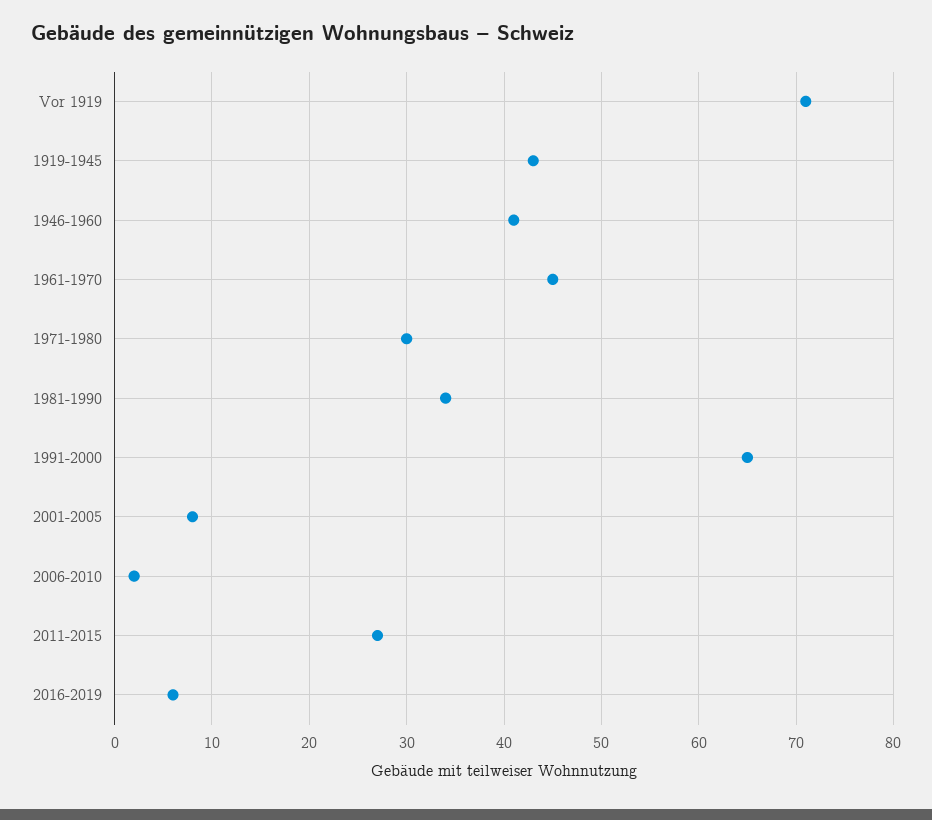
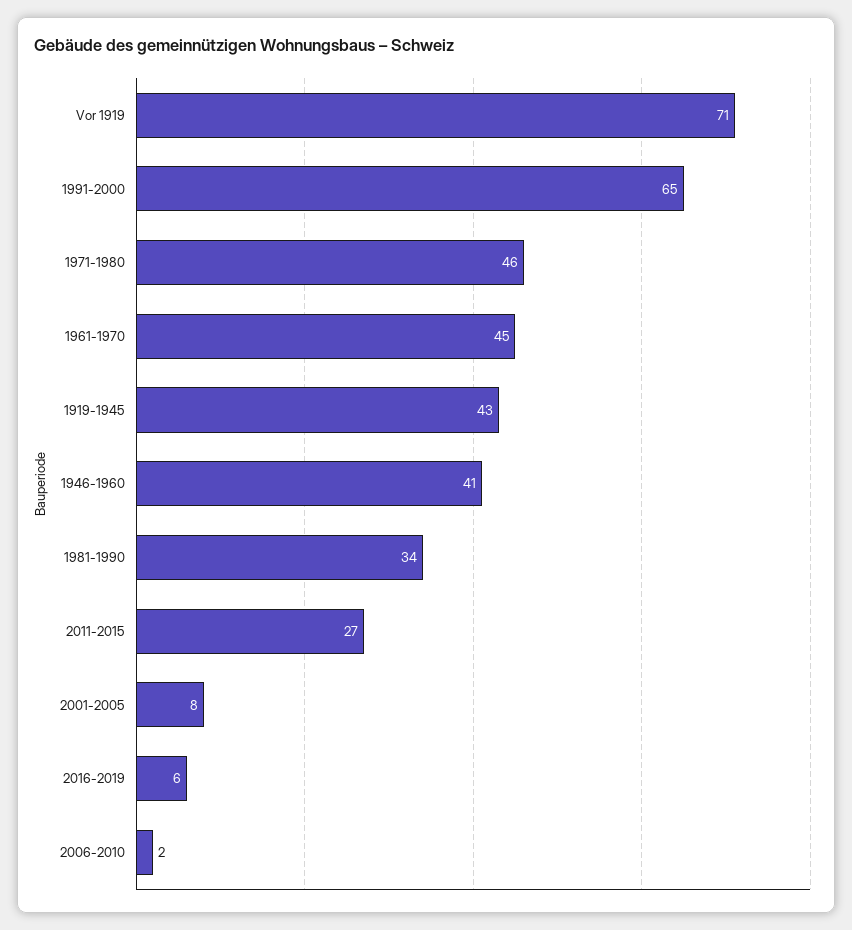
  {
    "Vor 1919": 71,
    "1919-1945": 43,
    "1946-1960": 41,
    "1961-1970": 45,
-   "1971-1980": 30,
+   "1971-1980": 46,
    "1981-1990": 34,
    "1991-2000": 65,
    "2001-2005": 8,
    "2006-2010": 2,
    "2011-2015": 27,
    "2016-2019": 6
  }

